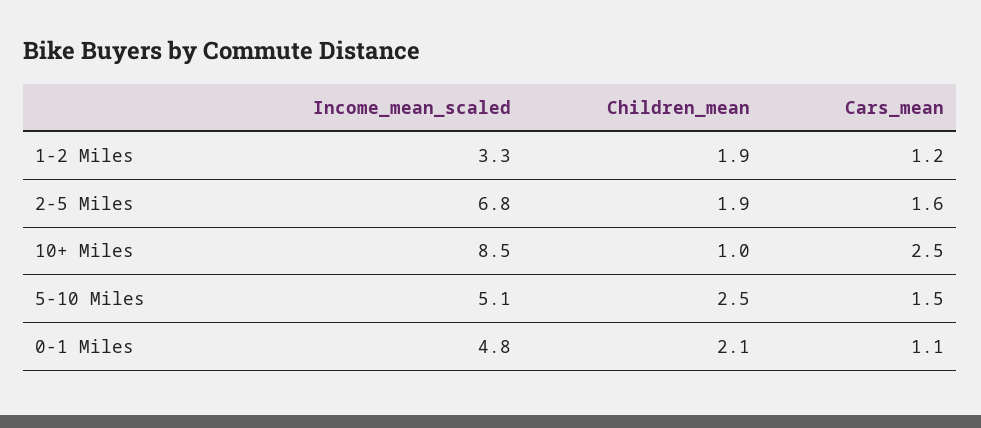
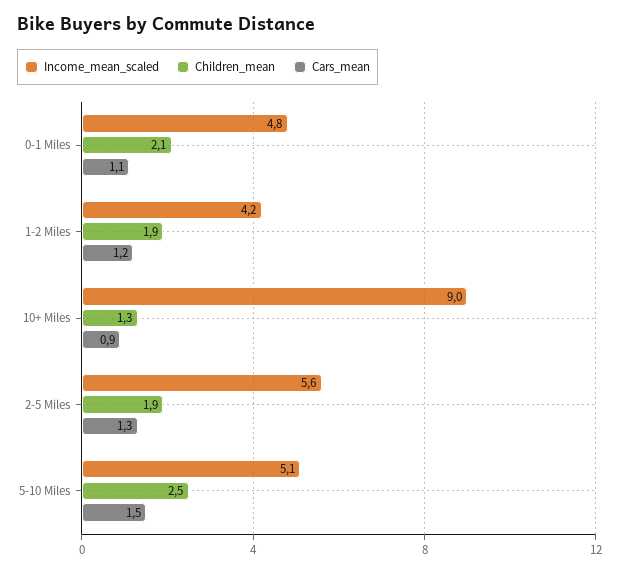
  {
    "Income_mean_scaled": {
-     "1-2 Miles": 3.3,
+     "1-2 Miles": 4.2,
-     "2-5 Miles": 6.8,
+     "2-5 Miles": 5.6,
-     "10+ Miles": 8.5,
+     "10+ Miles": 9,
      "5-10 Miles": 5.1,
      "0-1 Miles": 4.8
    },
    "Children_mean": {
      "1-2 Miles": 1.9,
      "2-5 Miles": 1.9,
-     "10+ Miles": 1,
+     "10+ Miles": 1.3,
      "5-10 Miles": 2.5,
      "0-1 Miles": 2.1
    },
    "Cars_mean": {
      "1-2 Miles": 1.2,
-     "2-5 Miles": 1.6,
+     "2-5 Miles": 1.3,
-     "10+ Miles": 2.5,
+     "10+ Miles": 0.9,
      "5-10 Miles": 1.5,
      "0-1 Miles": 1.1
    }
  }

